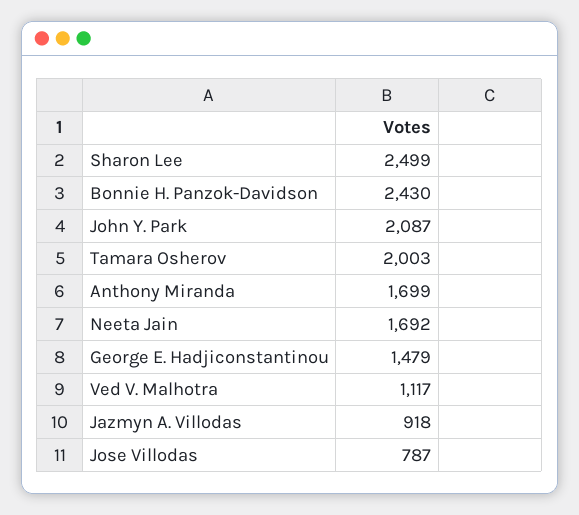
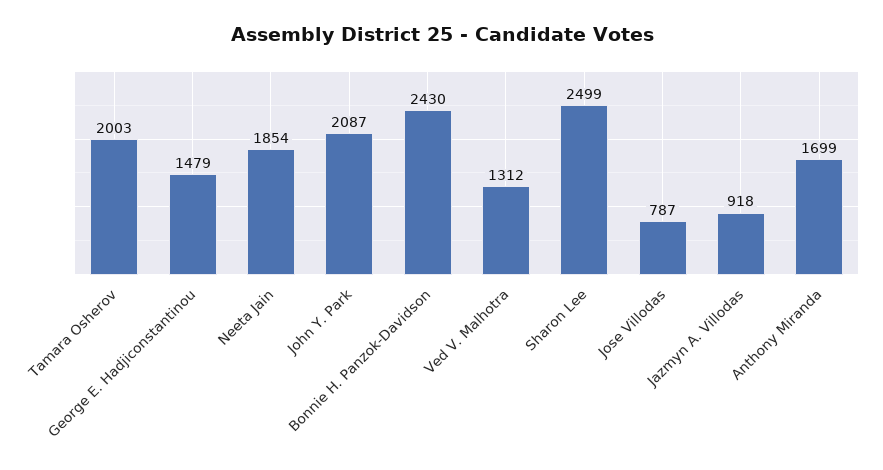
  {
    "Sharon Lee": 2499,
    "Bonnie H. Panzok-Davidson": 2430,
    "John Y. Park": 2087,
    "Tamara Osherov": 2003,
    "Anthony Miranda": 1699,
-   "Neeta Jain": 1692,
+   "Neeta Jain": 1854,
    "George E. Hadjiconstantinou": 1479,
-   "Ved V. Malhotra": 1117,
+   "Ved V. Malhotra": 1312,
    "Jazmyn A. Villodas": 918,
    "Jose Villodas": 787
  }

